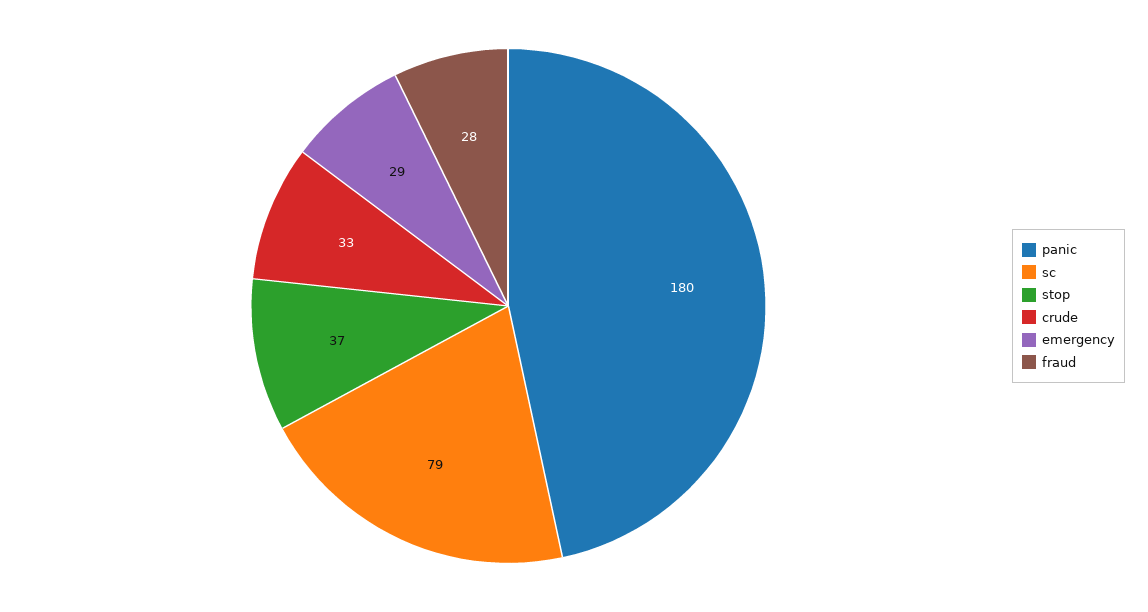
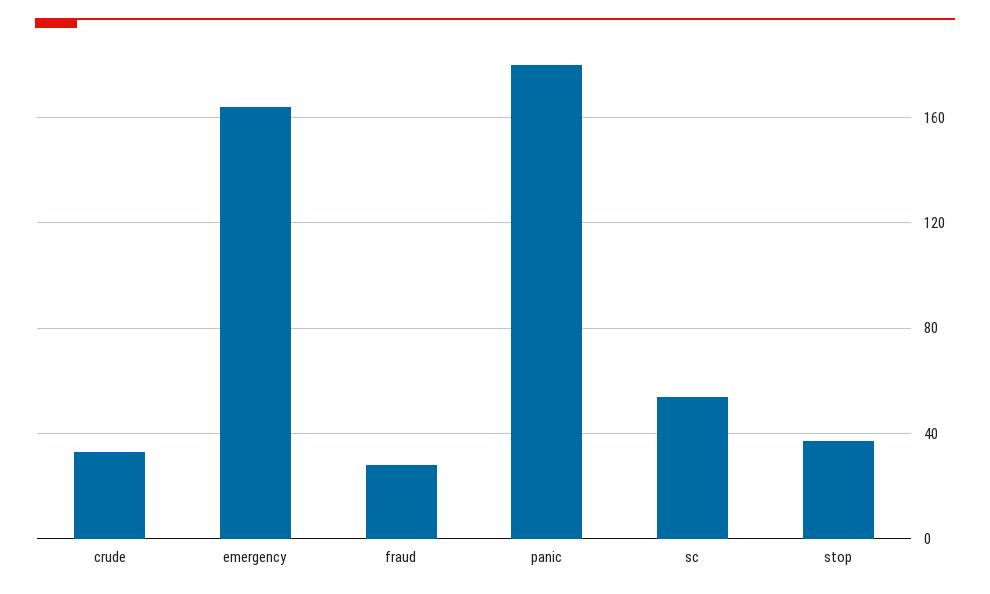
  {
    "panic": 180,
-   "sc": 79,
+   "sc": 55,
    "stop": 37,
    "crude": 33,
-   "emergency": 29,
+   "emergency": 165,
    "fraud": 28
  }

